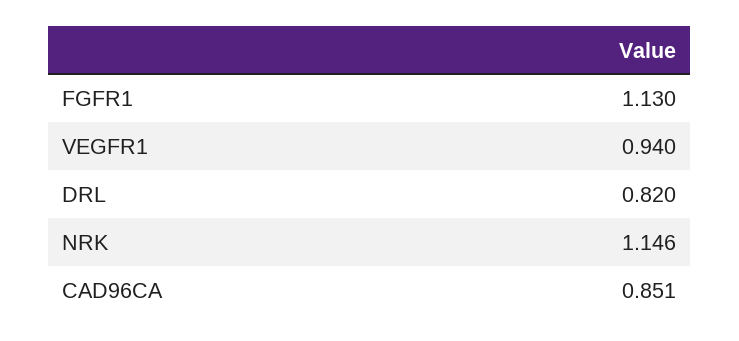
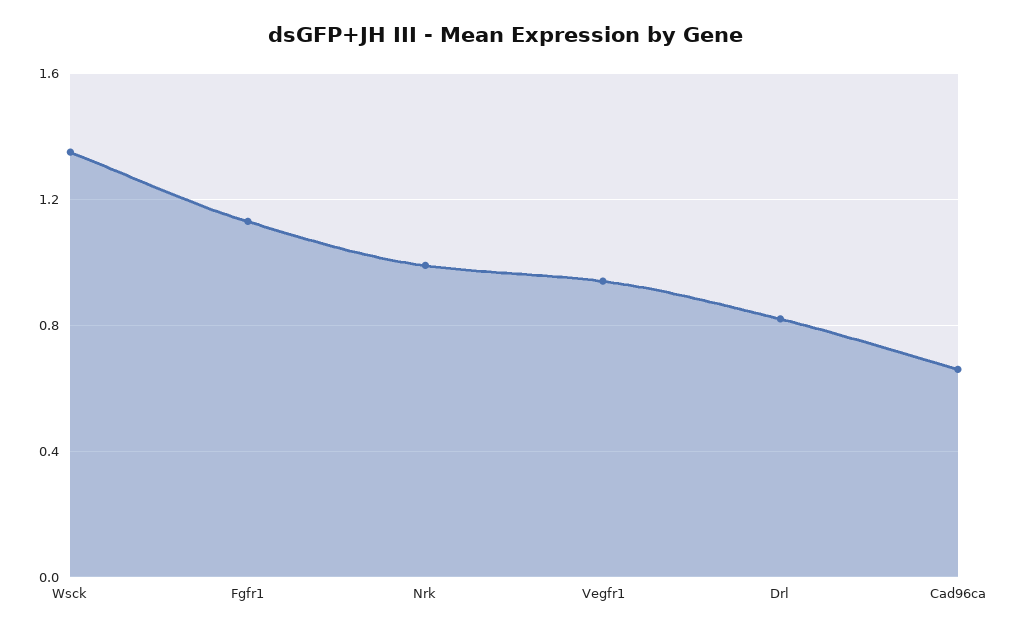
  {
    "FGFR1": 1.13,
    "VEGFR1": 0.94,
    "DRL": 0.82,
-   "NRK": 1.146,
+   "NRK": 1,
-   "CAD96CA": 0.851
+   "CAD96CA": 0.65,
+   "Wsck": 1.35
  }

